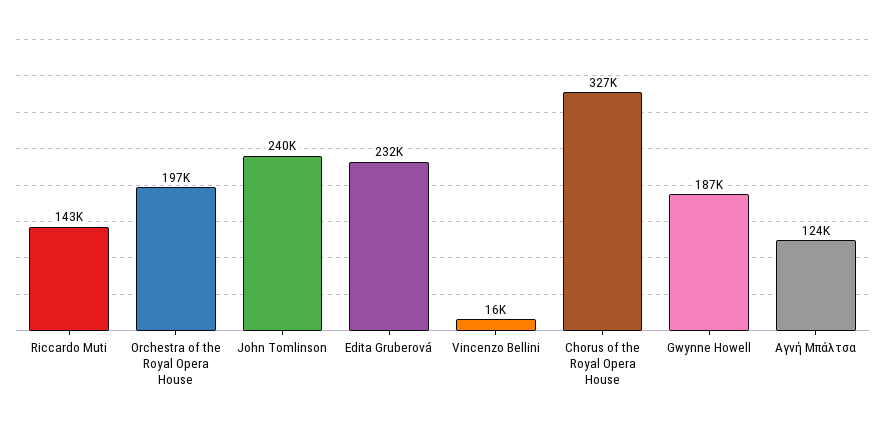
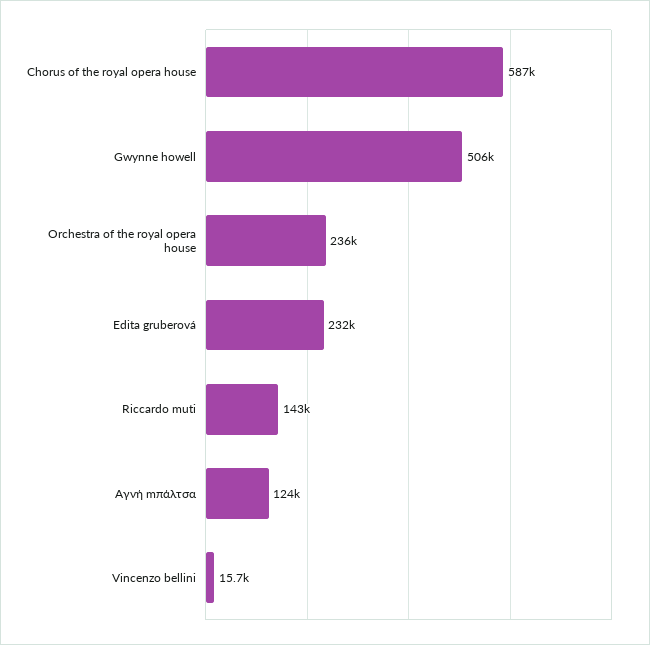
  {
    "Riccardo Muti": 143000,
-   "Orchestra of the Royal Opera House": 197000,
+   "Orchestra of the Royal Opera House": 236000,
-   "John Tomlinson": 240000,
    "Edita Gruberová": 232000,
    "Vincenzo Bellini": 15700,
-   "Chorus of the Royal Opera House": 327000,
+   "Chorus of the Royal Opera House": 587000,
-   "Gwynne Howell": 187000,
+   "Gwynne Howell": 506000,
    "Aγνή Mπάλτσα": 124000
  }

